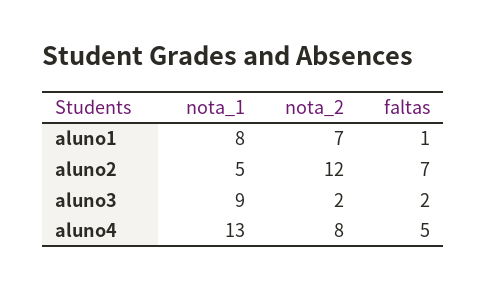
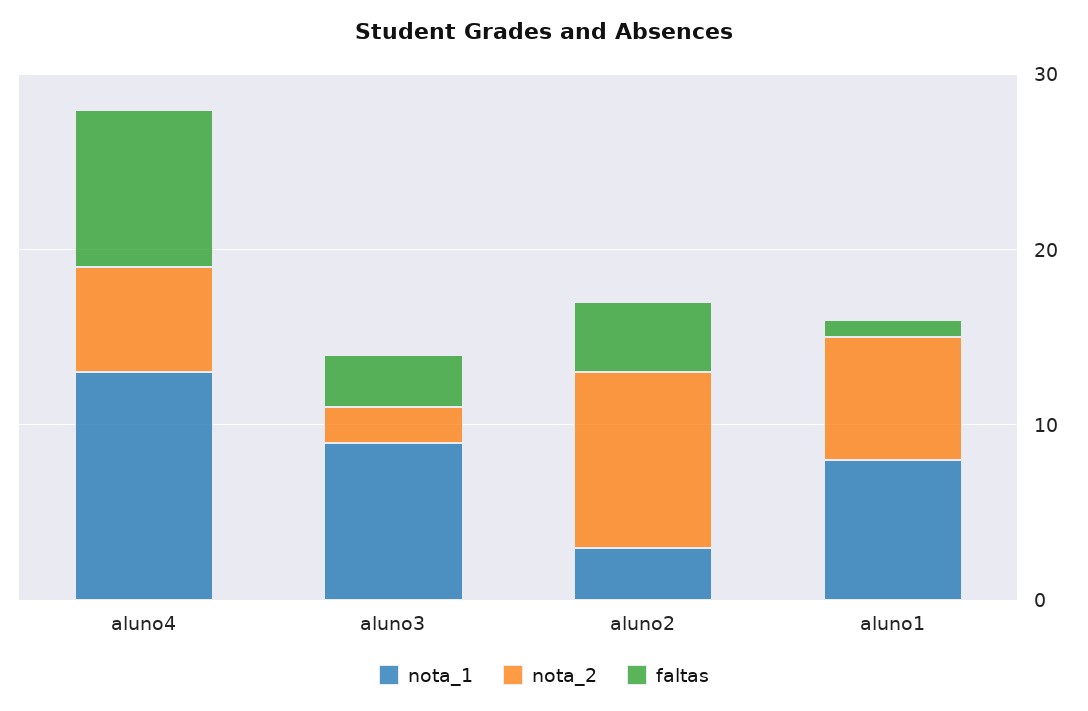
  {
    "nota_1": {
      "aluno1": 8,
-     "aluno2": 5,
+     "aluno2": 3,
      "aluno3": 9,
      "aluno4": 13
    },
    "nota_2": {
      "aluno1": 7,
-     "aluno2": 12,
+     "aluno2": 10,
      "aluno3": 2,
-     "aluno4": 8
+     "aluno4": 6
    },
    "faltas": {
      "aluno1": 1,
-     "aluno2": 7,
+     "aluno2": 4,
-     "aluno3": 2,
+     "aluno3": 3,
-     "aluno4": 5
+     "aluno4": 9
    }
  }

